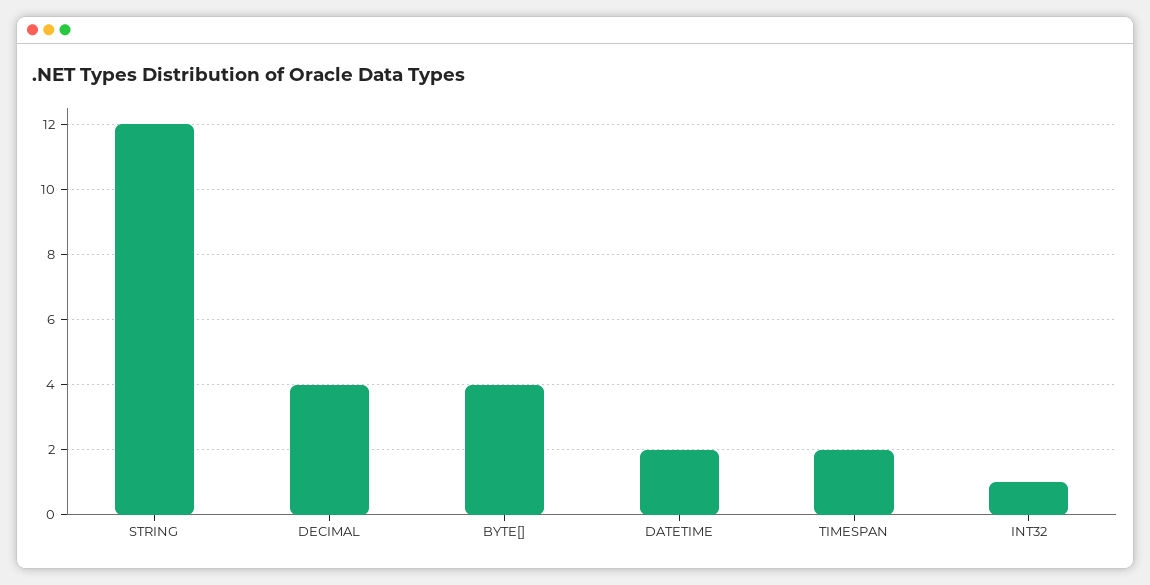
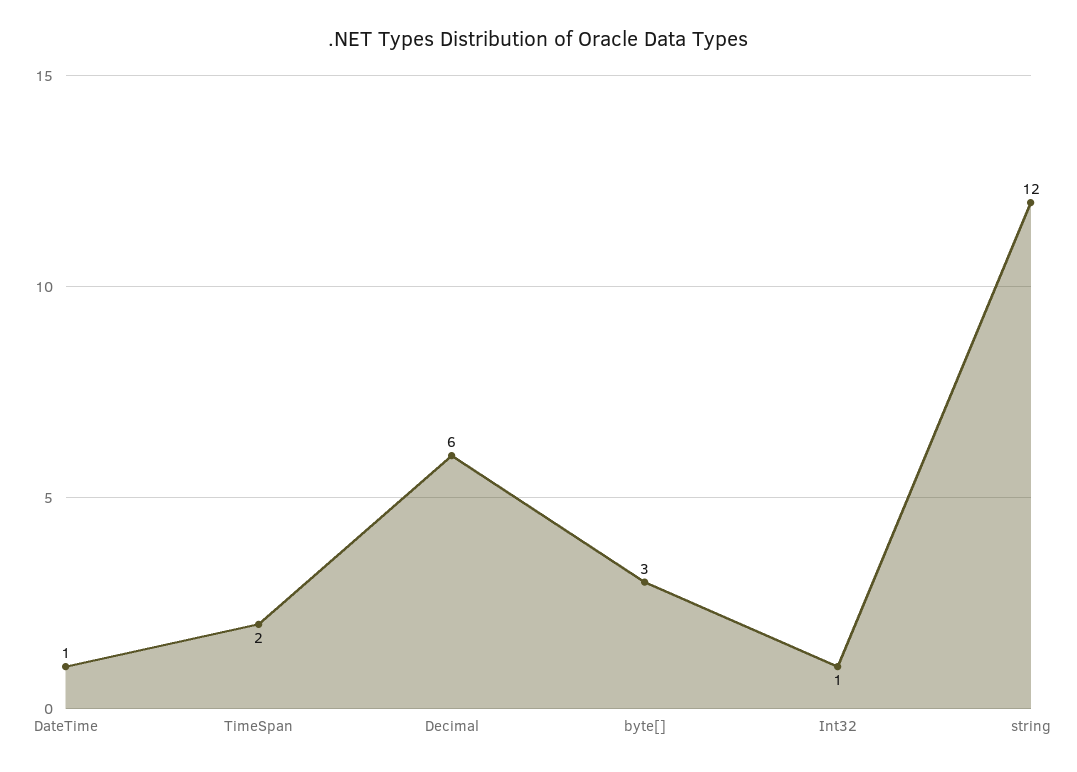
  {
    "STRING": 12,
-   "DECIMAL": 4,
+   "DECIMAL": 6,
-   "BYTE[]": 4,
+   "BYTE[]": 3,
-   "DATETIME": 2,
+   "DATETIME": 1,
    "TIMESPAN": 2,
    "INT32": 1
  }

